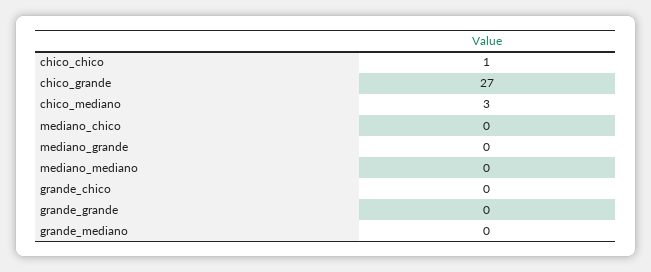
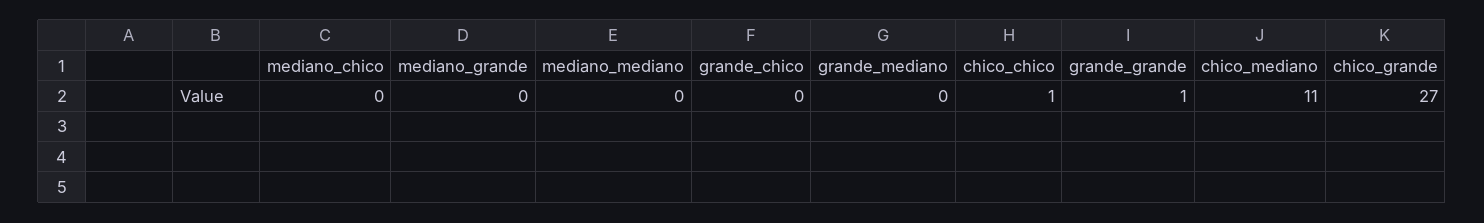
  {
    "chico_chico": 1,
    "chico_grande": 27,
-   "chico_mediano": 3,
+   "chico_mediano": 11,
    "mediano_chico": 0,
    "mediano_grande": 0,
    "mediano_mediano": 0,
    "grande_chico": 0,
-   "grande_grande": 0,
+   "grande_grande": 1,
    "grande_mediano": 0
  }

